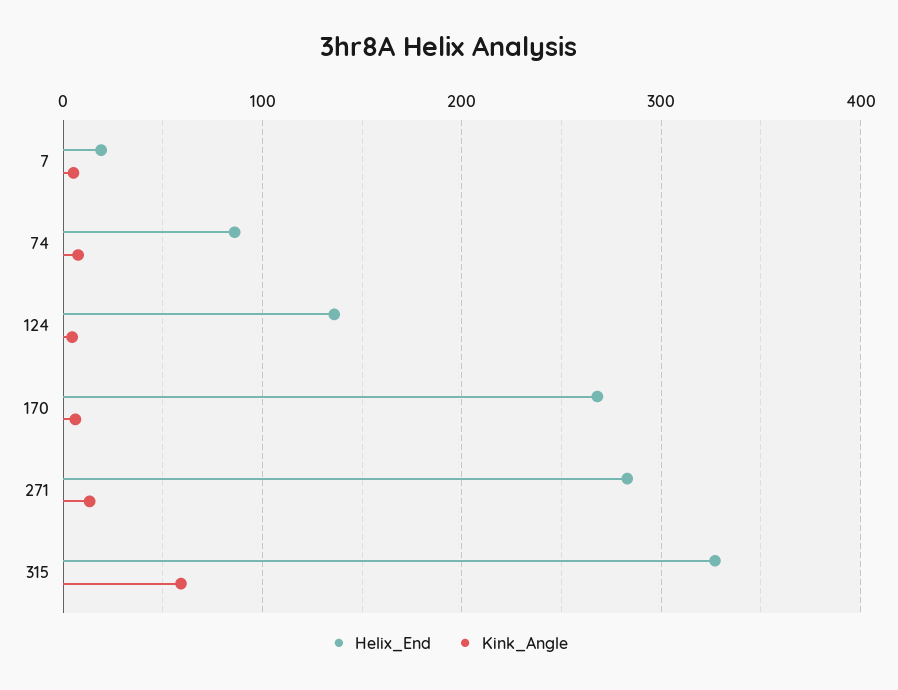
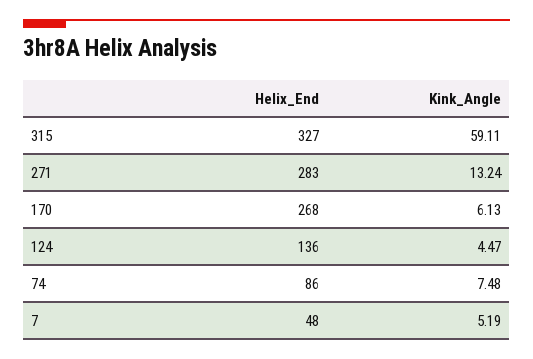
  {
    "Helix_End": {
-     "7": 20,
+     "7": 48,
      "74": 86,
      "124": 136,
      "170": 268,
      "271": 283,
      "315": 327
    },
    "Kink_Angle": {
      "7": 5.19,
      "74": 7.48,
      "124": 4.47,
      "170": 6.13,
      "271": 13.24,
      "315": 59.11
    }
  }

